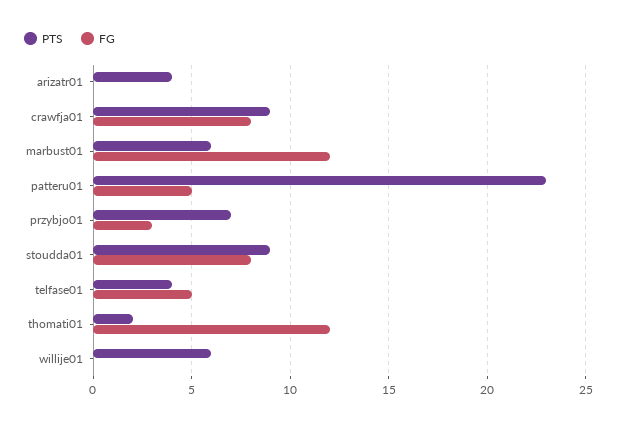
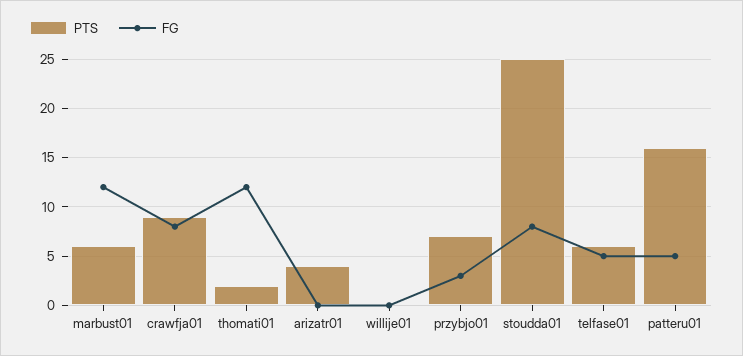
  {
    "PTS": {
      "arizatr01": 4,
      "crawfja01": 9,
      "marbust01": 6,
-     "patteru01": 23,
+     "patteru01": 16,
      "przybjo01": 7,
-     "stoudda01": 9,
+     "stoudda01": 25,
-     "telfase01": 4,
+     "telfase01": 6,
      "thomati01": 2,
-     "willije01": 6
+     "willije01": 0
    },
    "FG": {
      "arizatr01": 0,
      "crawfja01": 8,
      "marbust01": 12,
      "patteru01": 5,
      "przybjo01": 3,
      "stoudda01": 8,
      "telfase01": 5,
      "thomati01": 12,
      "willije01": 0
    }
  }

